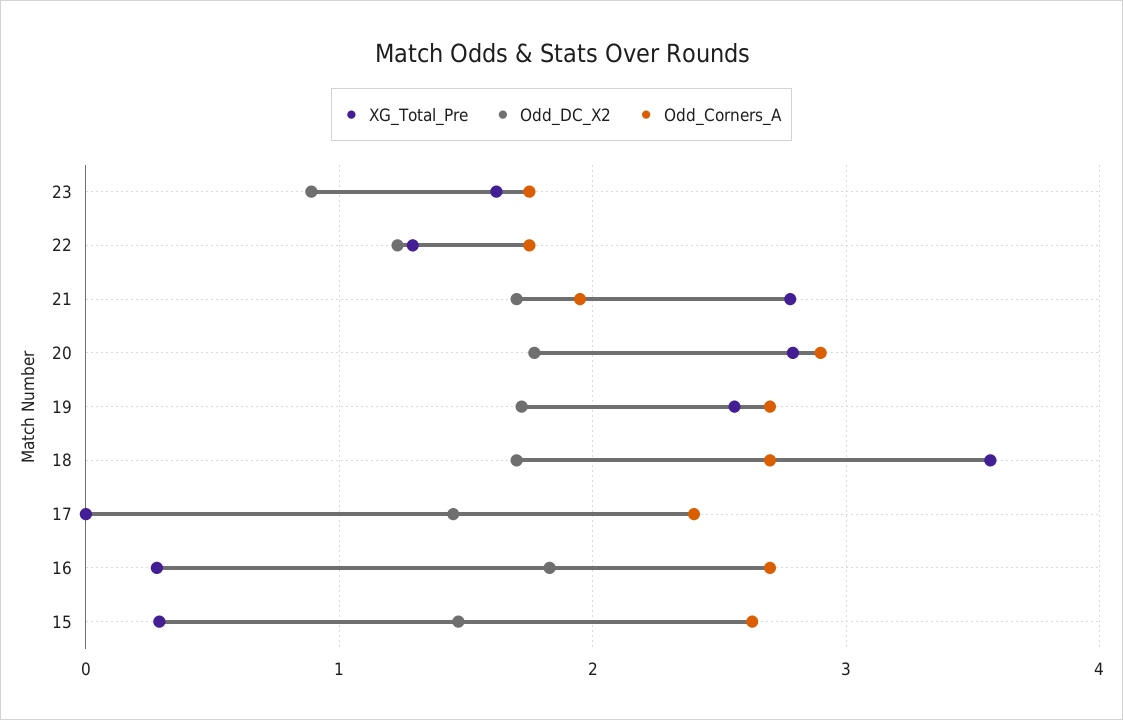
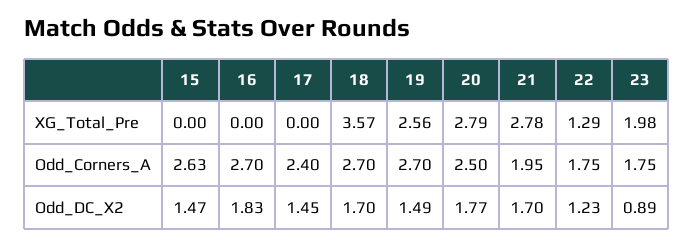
  {
    "XG_Total_Pre": {
-     "23": 1.6,
+     "23": 1.98,
      "22": 1.29,
      "21": 2.78,
      "20": 2.79,
      "19": 2.56,
      "18": 3.57,
      "17": 0,
-     "16": 0.3,
+     "16": 0,
-     "15": 0.3
+     "15": 0
    },
    "Odd_DC_X2": {
      "23": 0.89,
      "22": 1.23,
      "21": 1.7,
      "20": 1.77,
-     "19": 1.7,
+     "19": 1.49,
      "18": 1.7,
      "17": 1.45,
      "16": 1.83,
      "15": 1.47
    },
    "Odd_Corners_A": {
      "23": 1.75,
      "22": 1.75,
      "21": 1.95,
-     "20": 2.9,
+     "20": 2.5,
      "19": 2.7,
      "18": 2.7,
      "17": 2.4,
      "16": 2.7,
      "15": 2.63
    }
  }

